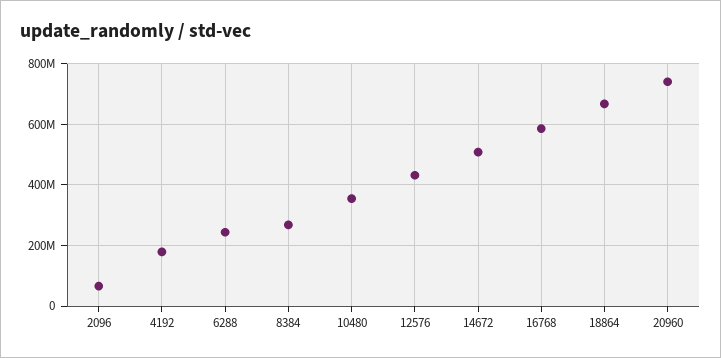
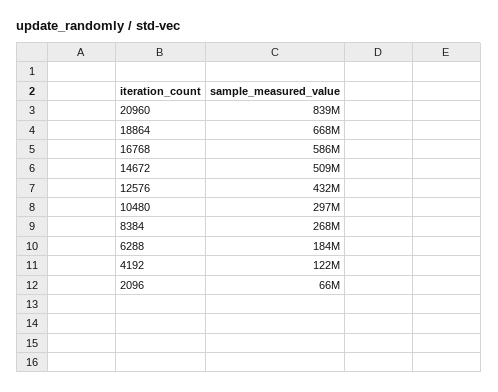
  {
    "2096": 66000000,
-   "4192": 180000000,
+   "4192": 122000000,
-   "6288": 240000000,
+   "6288": 184000000,
    "8384": 268000000,
-   "10480": 360000000,
+   "10480": 297000000,
    "12576": 432000000,
    "14672": 509000000,
    "16768": 586000000,
    "18864": 668000000,
-   "20960": 740000000
+   "20960": 839000000
  }

